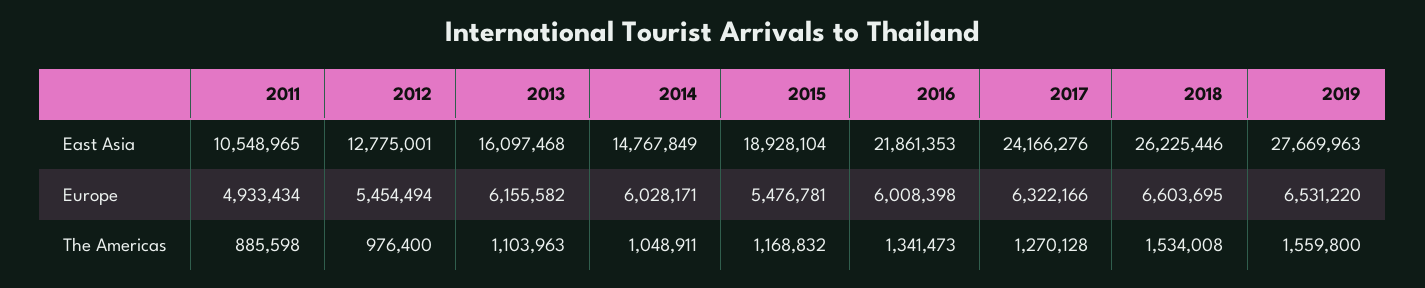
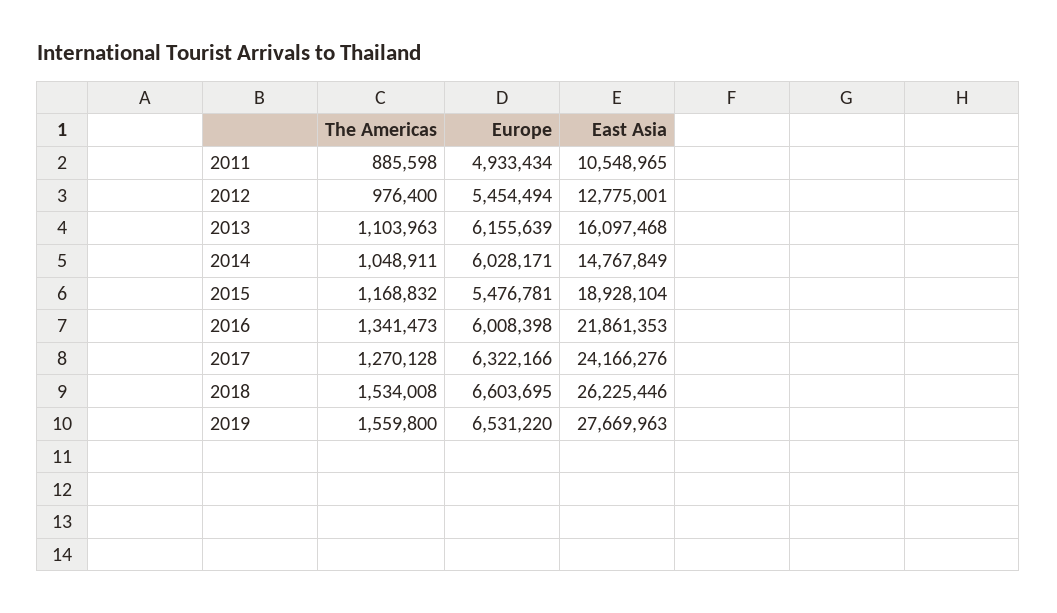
  {
    "2011": {
      "East Asia": 10548965,
      "Europe": 4933434,
      "The Americas": 885598
    },
    "2012": {
      "East Asia": 12775001,
      "Europe": 5454494,
      "The Americas": 976400
    },
    "2013": {
      "East Asia": 16097468,
-     "Europe": 6155582,
+     "Europe": 6155639,
      "The Americas": 1103963
    },
    "2014": {
      "East Asia": 14767849,
      "Europe": 6028171,
      "The Americas": 1048911
    },
    "2015": {
      "East Asia": 18928104,
      "Europe": 5476781,
      "The Americas": 1168832
    },
    "2016": {
      "East Asia": 21861353,
      "Europe": 6008398,
      "The Americas": 1341473
    },
    "2017": {
      "East Asia": 24166276,
      "Europe": 6322166,
      "The Americas": 1270128
    },
    "2018": {
      "East Asia": 26225446,
      "Europe": 6603695,
      "The Americas": 1534008
    },
    "2019": {
      "East Asia": 27669963,
      "Europe": 6531220,
      "The Americas": 1559800
    }
  }

